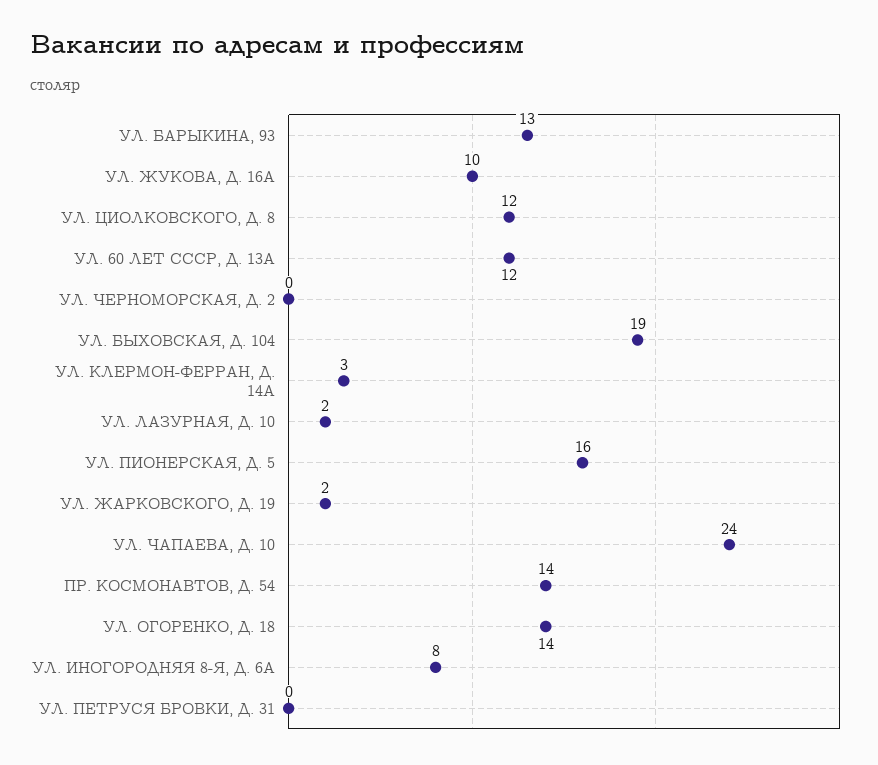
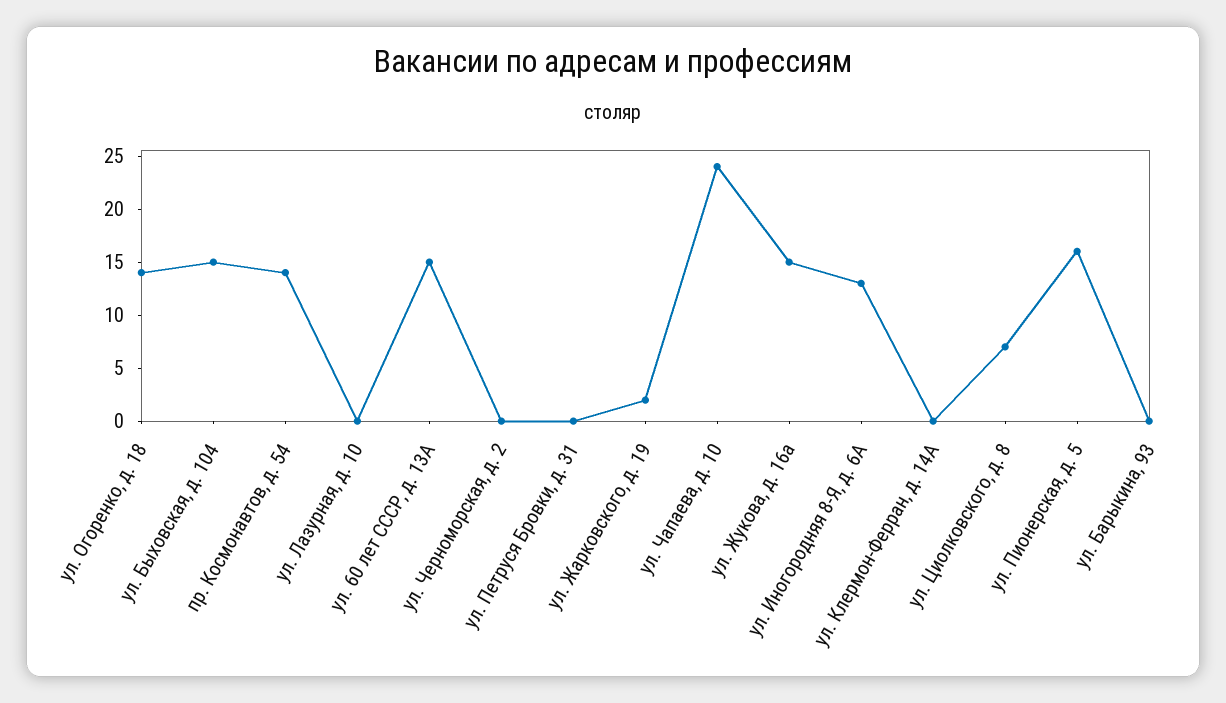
  {
-   "УЛ. БАРЫКИНА, 93": 13,
+   "УЛ. БАРЫКИНА, 93": 0,
-   "УЛ. ЖУКОВА, Д. 16А": 10,
+   "УЛ. ЖУКОВА, Д. 16А": 15,
-   "УЛ. ЦИОЛКОВСКОГО, Д. 8": 12,
+   "УЛ. ЦИОЛКОВСКОГО, Д. 8": 7,
-   "УЛ. 60 ЛЕТ СССР, Д. 13А": 12,
+   "УЛ. 60 ЛЕТ СССР, Д. 13А": 15,
    "УЛ. ЧЕРНОМОРСКАЯ, Д. 2": 0,
-   "УЛ. БЫХОВСКАЯ, Д. 104": 19,
+   "УЛ. БЫХОВСКАЯ, Д. 104": 15,
-   "УЛ. КЛЕРМОН-ФЕРРАН, Д. 14А": 3,
+   "УЛ. КЛЕРМОН-ФЕРРАН, Д. 14А": 0,
-   "УЛ. ЛАЗУРНАЯ, Д. 10": 2,
+   "УЛ. ЛАЗУРНАЯ, Д. 10": 0,
    "УЛ. ПИОНЕРСКАЯ, Д. 5": 16,
    "УЛ. ЖАРКОВСКОГО, Д. 19": 2,
    "УЛ. ЧАПАЕВА, Д. 10": 24,
    "ПР. КОСМОНАВТОВ, Д. 54": 14,
    "УЛ. ОГОРЕНКО, Д. 18": 14,
-   "УЛ. ИНОГОРОДНЯЯ 8-Я, Д. 6А": 8,
+   "УЛ. ИНОГОРОДНЯЯ 8-Я, Д. 6А": 13,
    "УЛ. ПЕТРУСЯ БРОВКИ, Д. 31": 0
  }

